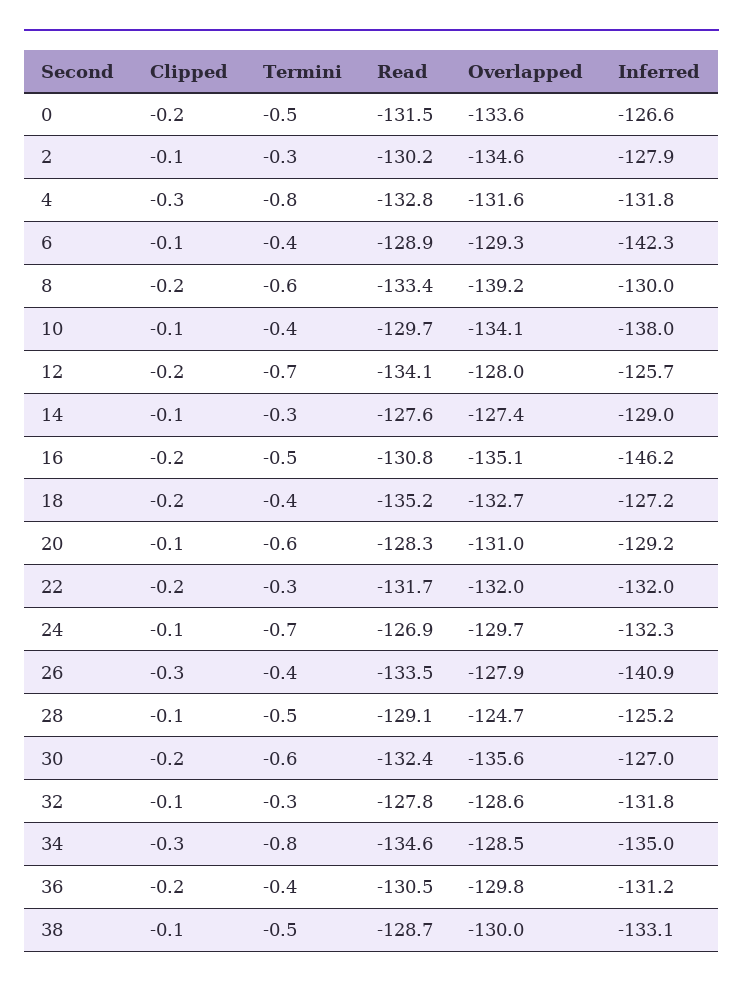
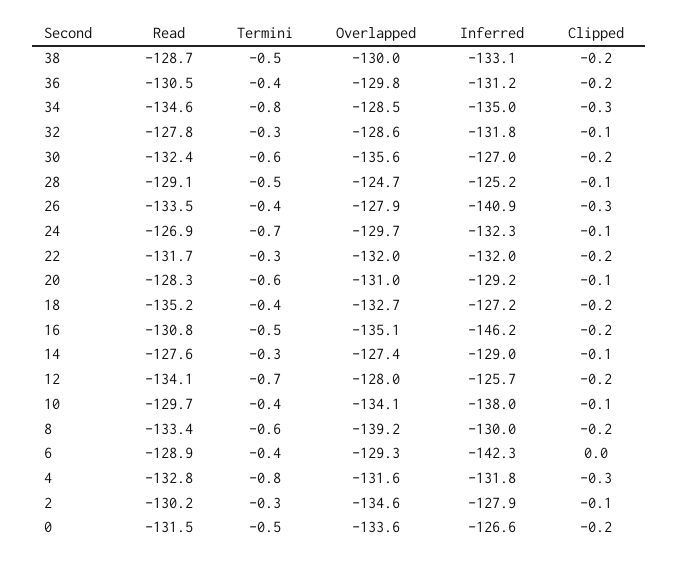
  {
    "Clipped": {
      "0": -0.2,
      "2": -0.1,
      "4": -0.3,
-     "6": -0.1,
+     "6": 0,
      "8": -0.2,
      "10": -0.1,
      "12": -0.2,
      "14": -0.1,
      "16": -0.2,
      "18": -0.2,
      "20": -0.1,
      "22": -0.2,
      "24": -0.1,
      "26": -0.3,
      "28": -0.1,
      "30": -0.2,
      "32": -0.1,
      "34": -0.3,
      "36": -0.2,
-     "38": -0.1
+     "38": -0.2
    },
    "Termini": {
      "0": -0.5,
      "2": -0.3,
      "4": -0.8,
      "6": -0.4,
      "8": -0.6,
      "10": -0.4,
      "12": -0.7,
      "14": -0.3,
      "16": -0.5,
      "18": -0.4,
      "20": -0.6,
      "22": -0.3,
      "24": -0.7,
      "26": -0.4,
      "28": -0.5,
      "30": -0.6,
      "32": -0.3,
      "34": -0.8,
      "36": -0.4,
      "38": -0.5
    },
    "Read": {
      "0": -131.5,
      "2": -130.2,
      "4": -132.8,
      "6": -128.9,
      "8": -133.4,
      "10": -129.7,
      "12": -134.1,
      "14": -127.6,
      "16": -130.8,
      "18": -135.2,
      "20": -128.3,
      "22": -131.7,
      "24": -126.9,
      "26": -133.5,
      "28": -129.1,
      "30": -132.4,
      "32": -127.8,
      "34": -134.6,
      "36": -130.5,
      "38": -128.7
    },
    "Overlapped": {
      "0": -133.6,
      "2": -134.6,
      "4": -131.6,
      "6": -129.3,
      "8": -139.2,
      "10": -134.1,
      "12": -128,
      "14": -127.4,
      "16": -135.1,
      "18": -132.7,
      "20": -131,
      "22": -132,
      "24": -129.7,
      "26": -127.9,
      "28": -124.7,
      "30": -135.6,
      "32": -128.6,
      "34": -128.5,
      "36": -129.8,
      "38": -130
    },
    "Inferred": {
      "0": -126.6,
      "2": -127.9,
      "4": -131.8,
      "6": -142.3,
      "8": -130,
      "10": -138,
      "12": -125.7,
      "14": -129,
      "16": -146.2,
      "18": -127.2,
      "20": -129.2,
      "22": -132,
      "24": -132.3,
      "26": -140.9,
      "28": -125.2,
      "30": -127,
      "32": -131.8,
      "34": -135,
      "36": -131.2,
      "38": -133.1
    }
  }

